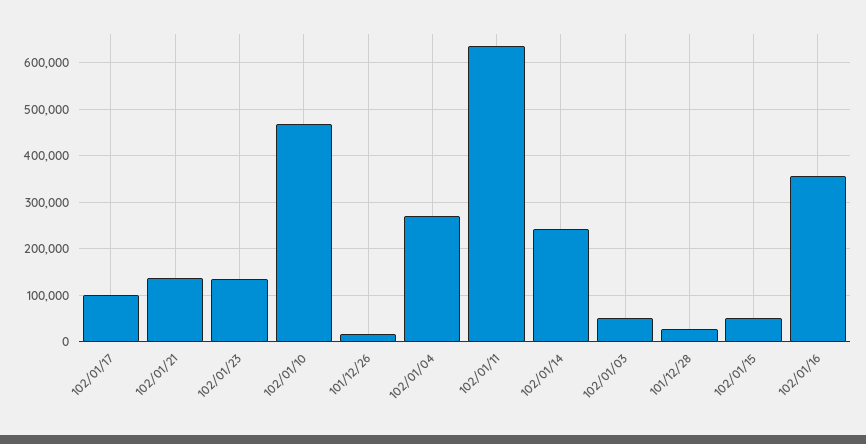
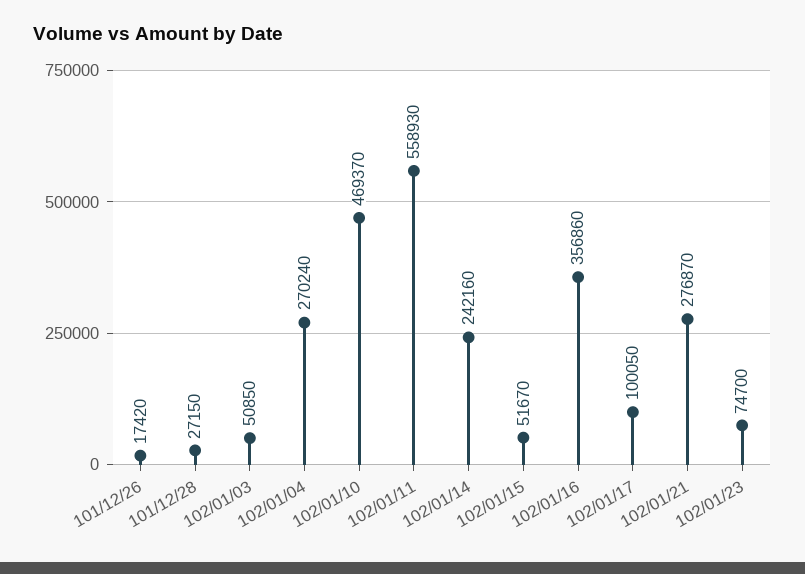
  {
    "102/01/17": 100050,
-   "102/01/21": 140000,
+   "102/01/21": 276870,
-   "102/01/23": 140000,
+   "102/01/23": 74700,
    "102/01/10": 469370,
    "101/12/26": 17420,
    "102/01/04": 270240,
-   "102/01/11": 640000,
+   "102/01/11": 558930,
    "102/01/14": 242160,
    "102/01/03": 50850,
    "101/12/28": 27150,
    "102/01/15": 51670,
    "102/01/16": 356860
  }

